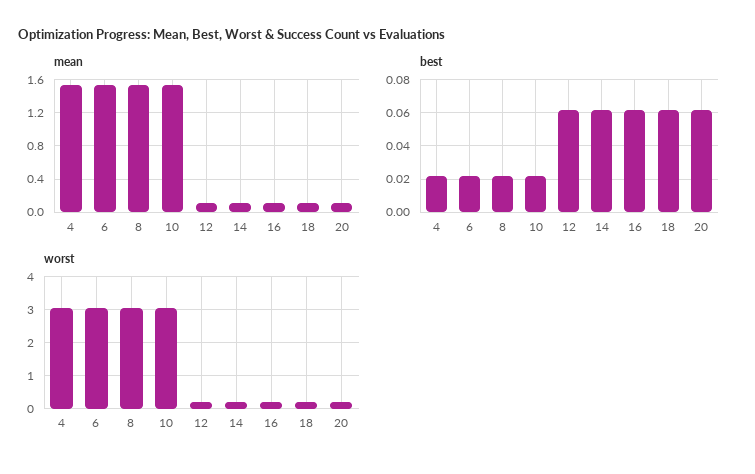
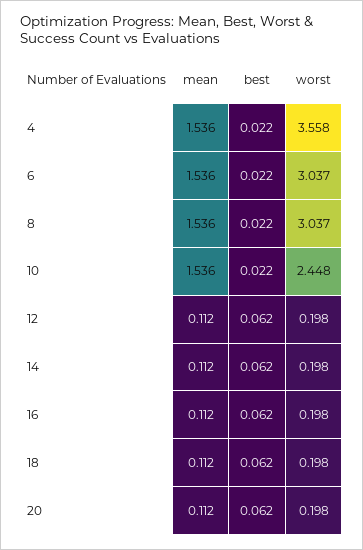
  {
    "mean": {
      "4": 1.536,
      "6": 1.536,
      "8": 1.536,
      "10": 1.536,
      "12": 0.112,
      "14": 0.112,
      "16": 0.112,
      "18": 0.112,
      "20": 0.112
    },
    "best": {
      "4": 0.022,
      "6": 0.022,
      "8": 0.022,
      "10": 0.022,
      "12": 0.062,
      "14": 0.062,
      "16": 0.062,
      "18": 0.062,
      "20": 0.062
    },
    "worst": {
-     "4": 3,
+     "4": 3.558,
      "6": 3.037,
      "8": 3.037,
-     "10": 3,
+     "10": 2.448,
      "12": 0.198,
      "14": 0.198,
      "16": 0.198,
      "18": 0.198,
      "20": 0.198
    }
  }

